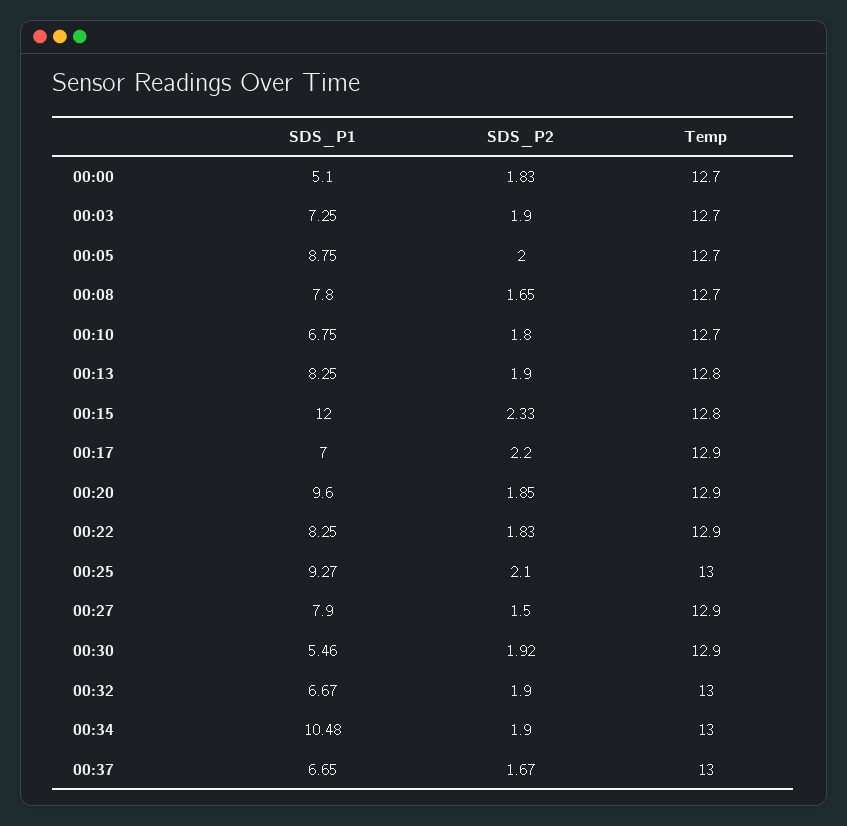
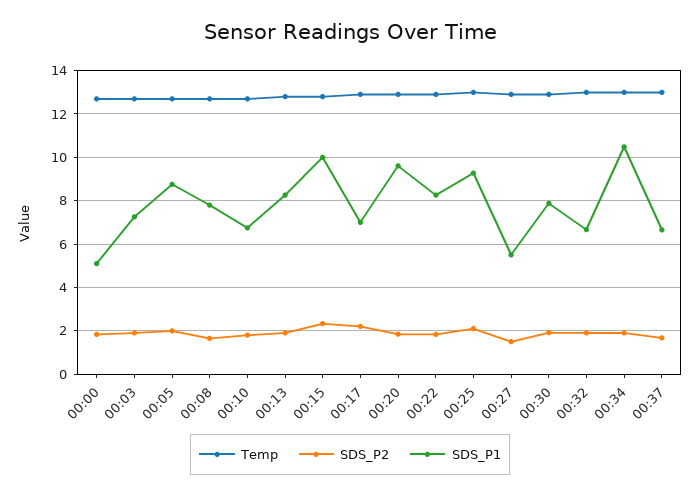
  {
    "SDS_P1": {
      "00:00": 5.1,
      "00:03": 7.25,
      "00:05": 8.75,
      "00:08": 7.8,
      "00:10": 6.75,
      "00:13": 8.25,
-     "00:15": 12,
+     "00:15": 10,
      "00:17": 7,
      "00:20": 9.6,
      "00:22": 8.25,
      "00:25": 9.27,
-     "00:27": 7.9,
+     "00:27": 5.5,
-     "00:30": 5.46,
+     "00:30": 8,
      "00:32": 6.67,
      "00:34": 10.48,
      "00:37": 6.65
    },
    "SDS_P2": {
      "00:00": 1.83,
      "00:03": 1.9,
      "00:05": 2,
      "00:08": 1.65,
      "00:10": 1.8,
      "00:13": 1.9,
      "00:15": 2.33,
      "00:17": 2.2,
      "00:20": 1.85,
      "00:22": 1.83,
      "00:25": 2.1,
      "00:27": 1.5,
      "00:30": 1.92,
      "00:32": 1.9,
      "00:34": 1.9,
      "00:37": 1.67
    },
    "Temp": {
      "00:00": 12.7,
      "00:03": 12.7,
      "00:05": 12.7,
      "00:08": 12.7,
      "00:10": 12.7,
      "00:13": 12.8,
      "00:15": 12.8,
      "00:17": 12.9,
      "00:20": 12.9,
      "00:22": 12.9,
      "00:25": 13,
      "00:27": 12.9,
      "00:30": 12.9,
      "00:32": 13,
      "00:34": 13,
      "00:37": 13
    }
  }

